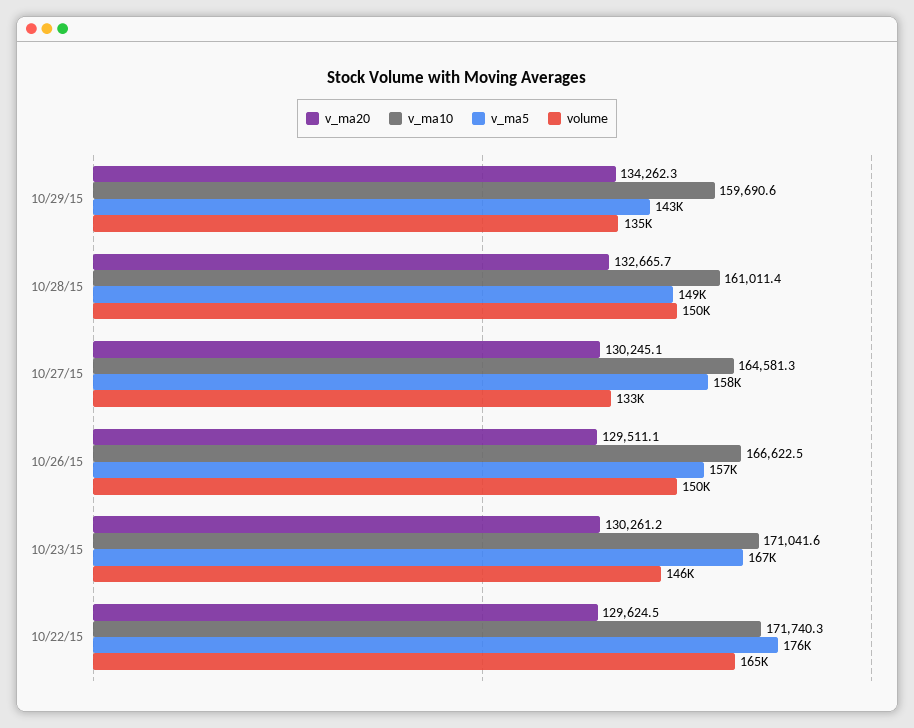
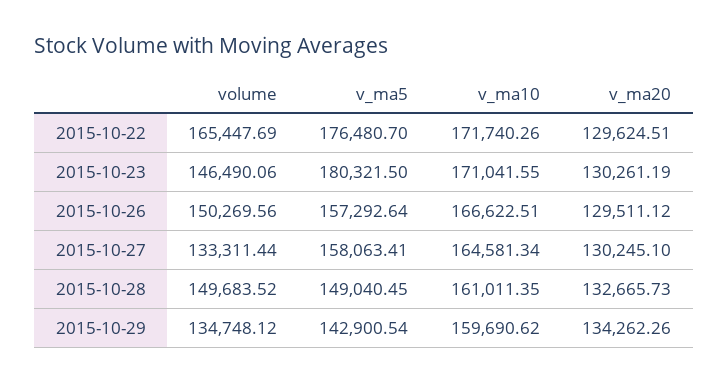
  {
    "v_ma20": {
      "10/29/15": 134262.26,
      "10/28/15": 132665.73,
      "10/27/15": 130245.1,
      "10/26/15": 129511.12,
      "10/23/15": 130261.19,
      "10/22/15": 129624.51
    },
    "v_ma10": {
      "10/29/15": 159690.62,
      "10/28/15": 161011.35,
      "10/27/15": 164581.34,
      "10/26/15": 166622.51,
      "10/23/15": 171041.55,
      "10/22/15": 171740.26
    },
    "v_ma5": {
      "10/29/15": 142900.54,
      "10/28/15": 149040.45,
      "10/27/15": 158063.41,
      "10/26/15": 157292.64,
-     "10/23/15": 167000,
+     "10/23/15": 180321.5,
      "10/22/15": 176480.7
    },
    "volume": {
      "10/29/15": 134748.12,
      "10/28/15": 149683.52,
      "10/27/15": 133311.44,
      "10/26/15": 150269.56,
      "10/23/15": 146490.06,
      "10/22/15": 165447.69
    }
  }

